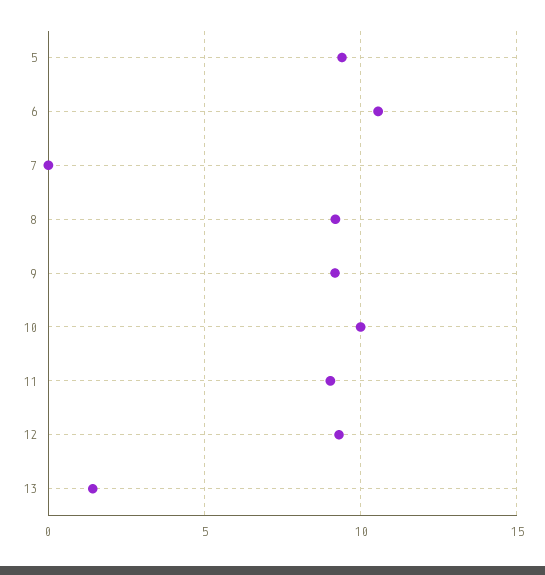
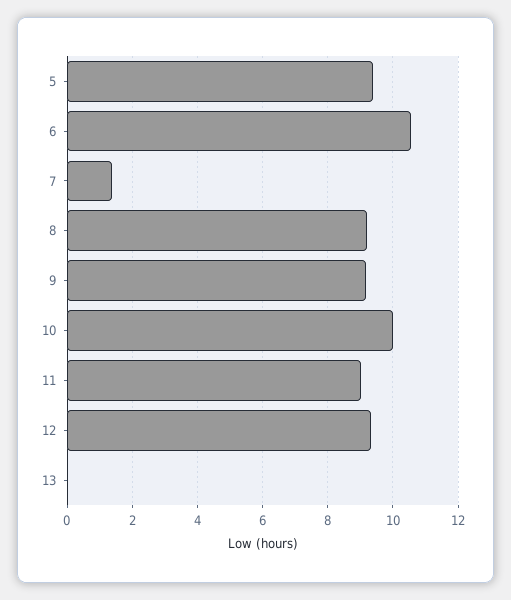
  {
    "5": 9.4,
    "6": 10.6,
-   "7": 0,
+   "7": 1.4,
    "8": 9.2,
    "9": 9.2,
    "10": 10,
    "11": 9,
    "12": 9.4,
-   "13": 1.5
+   "13": 0
  }

